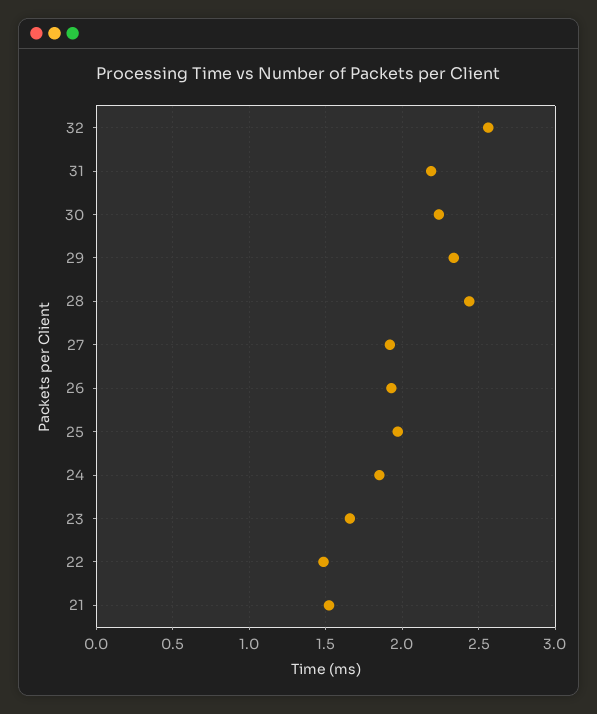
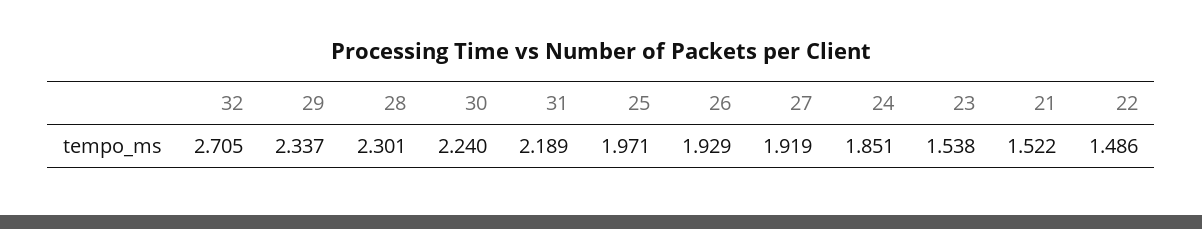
  {
-   "32": 2.55,
+   "32": 2.705,
    "31": 2.189,
    "30": 2.24,
    "29": 2.337,
-   "28": 2.45,
+   "28": 2.301,
    "27": 1.919,
    "26": 1.929,
    "25": 1.971,
    "24": 1.851,
-   "23": 1.65,
+   "23": 1.538,
    "22": 1.486,
    "21": 1.522
  }

